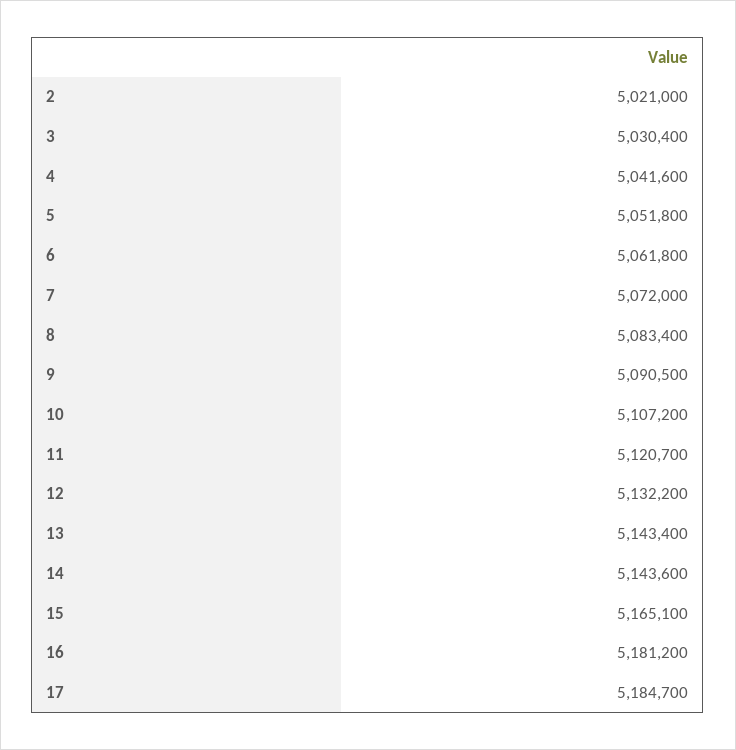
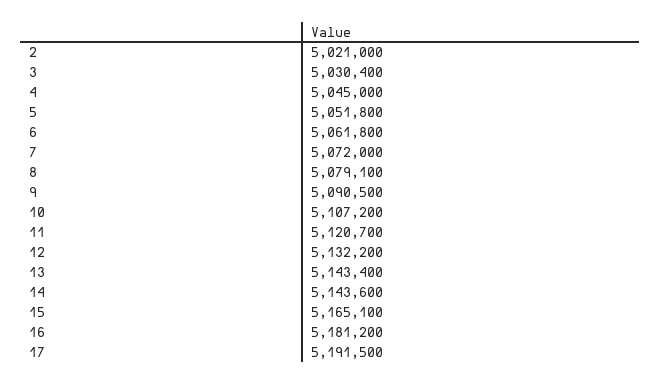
  {
    "2": 5021000,
    "3": 5030400,
-   "4": 5041600,
+   "4": 5045000,
    "5": 5051800,
    "6": 5061800,
    "7": 5072000,
-   "8": 5083400,
+   "8": 5079100,
    "9": 5090500,
    "10": 5107200,
    "11": 5120700,
    "12": 5132200,
    "13": 5143400,
    "14": 5143600,
    "15": 5165100,
    "16": 5181200,
-   "17": 5184700
+   "17": 5191500
  }

